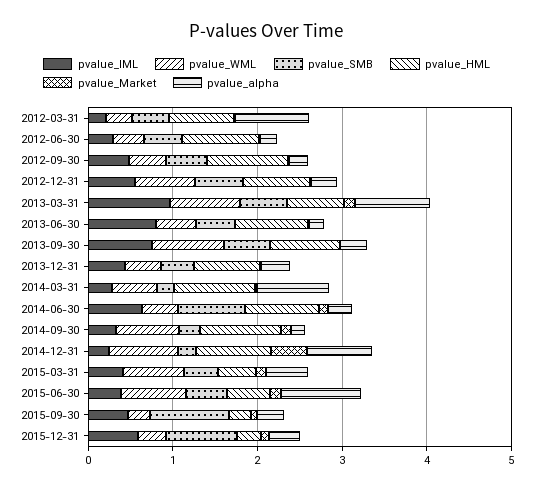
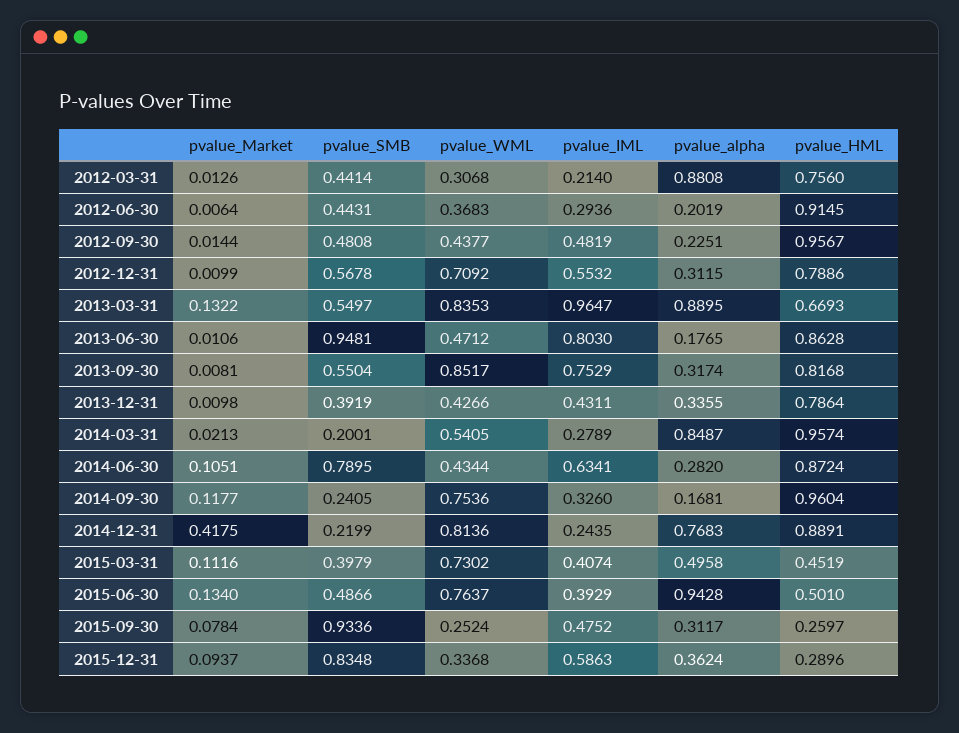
  {
    "pvalue_IML": {
      "2012-03-31": 0.214,
      "2012-06-30": 0.2936,
      "2012-09-30": 0.4819,
      "2012-12-31": 0.5532,
      "2013-03-31": 0.9647,
      "2013-06-30": 0.803,
      "2013-09-30": 0.7529,
      "2013-12-31": 0.4311,
      "2014-03-31": 0.2789,
      "2014-06-30": 0.6341,
      "2014-09-30": 0.326,
      "2014-12-31": 0.2435,
      "2015-03-31": 0.4074,
      "2015-06-30": 0.3929,
      "2015-09-30": 0.4752,
      "2015-12-31": 0.5863
    },
    "pvalue_WML": {
      "2012-03-31": 0.3068,
      "2012-06-30": 0.3683,
      "2012-09-30": 0.4377,
      "2012-12-31": 0.7092,
      "2013-03-31": 0.8353,
      "2013-06-30": 0.4712,
      "2013-09-30": 0.8517,
      "2013-12-31": 0.4266,
      "2014-03-31": 0.5405,
      "2014-06-30": 0.4344,
      "2014-09-30": 0.7536,
      "2014-12-31": 0.8136,
      "2015-03-31": 0.7302,
      "2015-06-30": 0.7637,
      "2015-09-30": 0.2524,
      "2015-12-31": 0.3368
    },
    "pvalue_SMB": {
      "2012-03-31": 0.4414,
      "2012-06-30": 0.4431,
      "2012-09-30": 0.4808,
      "2012-12-31": 0.5678,
      "2013-03-31": 0.5497,
-     "2013-06-30": 0.4,
+     "2013-06-30": 0.9481,
      "2013-09-30": 0.5504,
      "2013-12-31": 0.3919,
      "2014-03-31": 0.2001,
      "2014-06-30": 0.7895,
      "2014-09-30": 0.2405,
      "2014-12-31": 0.2199,
      "2015-03-31": 0.3979,
      "2015-06-30": 0.4866,
      "2015-09-30": 0.9336,
      "2015-12-31": 0.8348
    },
    "pvalue_HML": {
      "2012-03-31": 0.756,
      "2012-06-30": 0.9145,
      "2012-09-30": 0.9567,
      "2012-12-31": 0.7886,
      "2013-03-31": 0.6693,
      "2013-06-30": 0.8628,
      "2013-09-30": 0.8168,
      "2013-12-31": 0.7864,
      "2014-03-31": 0.9574,
      "2014-06-30": 0.8724,
      "2014-09-30": 0.9604,
      "2014-12-31": 0.8891,
      "2015-03-31": 0.4519,
      "2015-06-30": 0.501,
      "2015-09-30": 0.2597,
      "2015-12-31": 0.2896
    },
    "pvalue_Market": {
      "2012-03-31": 0.0126,
      "2012-06-30": 0.0064,
      "2012-09-30": 0.0144,
      "2012-12-31": 0.0099,
      "2013-03-31": 0.1322,
      "2013-06-30": 0.0106,
      "2013-09-30": 0.0081,
      "2013-12-31": 0.0098,
      "2014-03-31": 0.0213,
      "2014-06-30": 0.1051,
      "2014-09-30": 0.1177,
      "2014-12-31": 0.4175,
      "2015-03-31": 0.1116,
      "2015-06-30": 0.134,
      "2015-09-30": 0.0784,
      "2015-12-31": 0.0937
    },
    "pvalue_alpha": {
      "2012-03-31": 0.8808,
      "2012-06-30": 0.2019,
      "2012-09-30": 0.2251,
      "2012-12-31": 0.3115,
      "2013-03-31": 0.8895,
      "2013-06-30": 0.1765,
      "2013-09-30": 0.3174,
      "2013-12-31": 0.3355,
      "2014-03-31": 0.8487,
      "2014-06-30": 0.282,
      "2014-09-30": 0.1681,
      "2014-12-31": 0.7683,
      "2015-03-31": 0.4958,
      "2015-06-30": 0.9428,
      "2015-09-30": 0.3117,
      "2015-12-31": 0.3624
    }
  }

